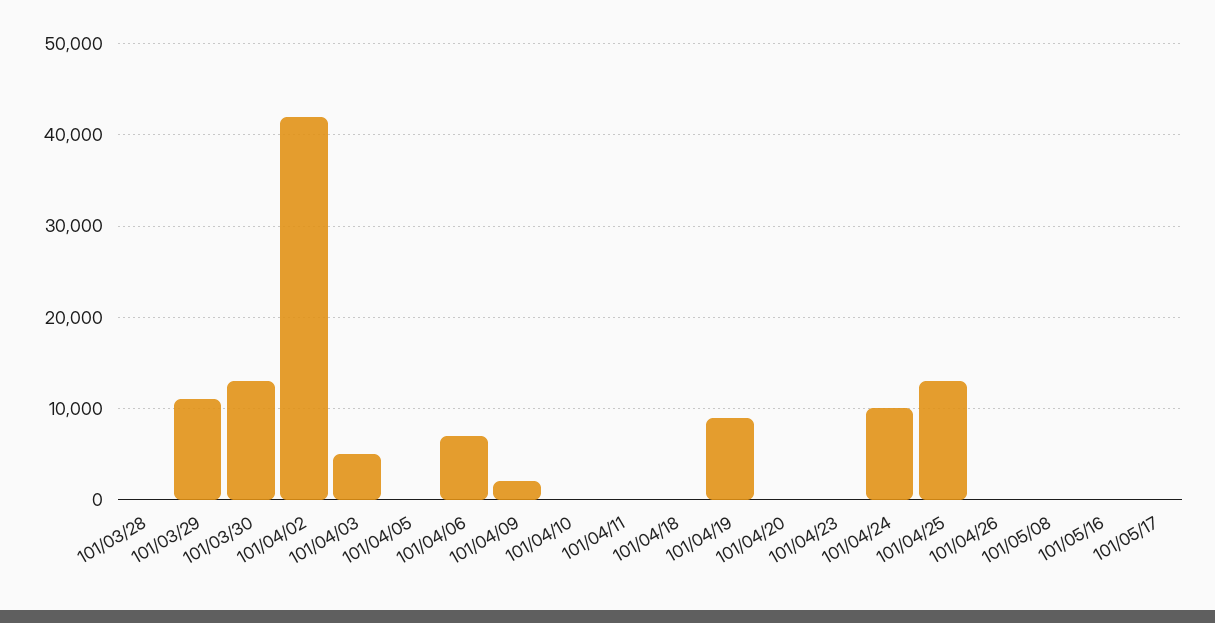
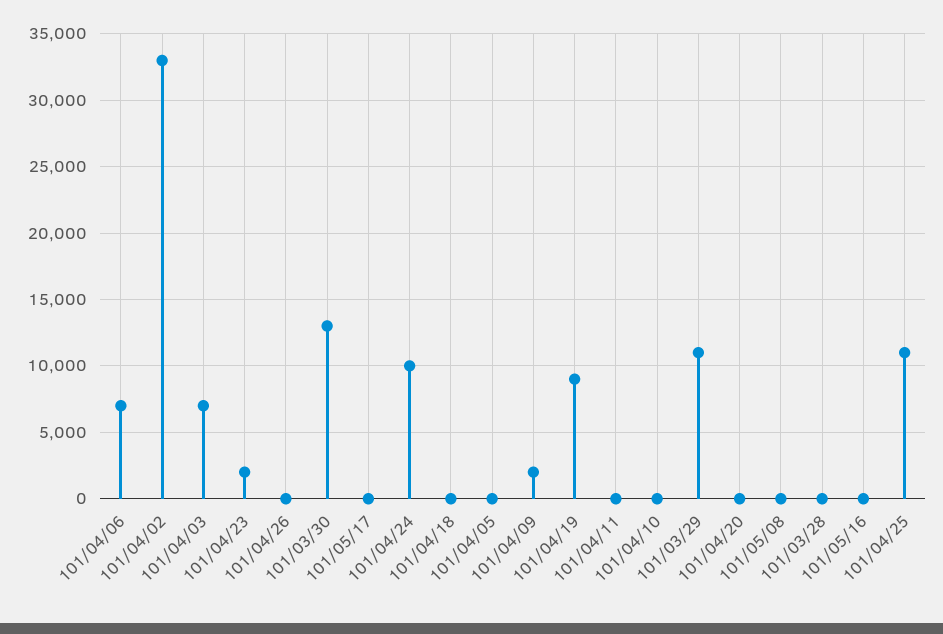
  {
    "101/03/28": 0,
    "101/03/29": 11000,
    "101/03/30": 13000,
-   "101/04/02": 42000,
+   "101/04/02": 33000,
-   "101/04/03": 5000,
+   "101/04/03": 7000,
    "101/04/05": 0,
    "101/04/06": 7000,
    "101/04/09": 2000,
    "101/04/10": 0,
    "101/04/11": 0,
    "101/04/18": 0,
    "101/04/19": 9000,
    "101/04/20": 0,
-   "101/04/23": 0,
+   "101/04/23": 2000,
    "101/04/24": 10000,
-   "101/04/25": 13000,
+   "101/04/25": 11000,
    "101/04/26": 0,
    "101/05/08": 0,
    "101/05/16": 0,
    "101/05/17": 0
  }

